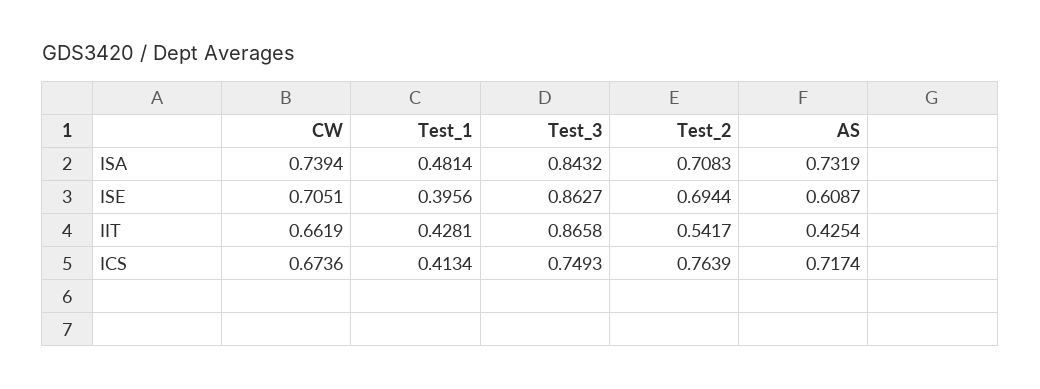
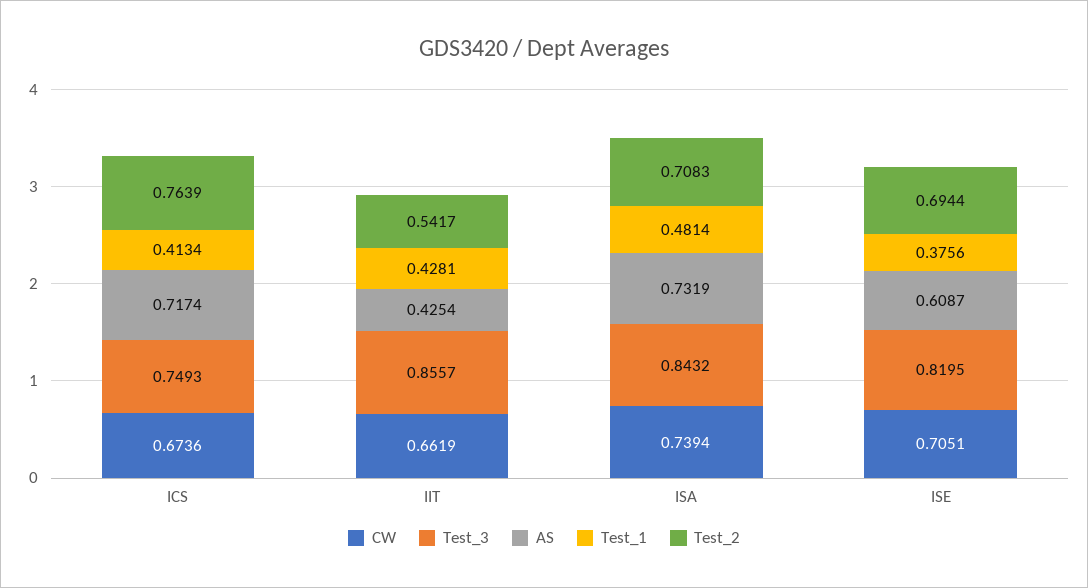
  {
    "CW": {
      "ISA": 0.7394,
      "ISE": 0.7051,
      "IIT": 0.6619,
      "ICS": 0.6736
    },
    "Test_1": {
      "ISA": 0.4814,
-     "ISE": 0.3956,
+     "ISE": 0.3756,
      "IIT": 0.4281,
      "ICS": 0.4134
    },
    "Test_3": {
      "ISA": 0.8432,
-     "ISE": 0.8627,
+     "ISE": 0.8195,
-     "IIT": 0.8658,
+     "IIT": 0.8557,
      "ICS": 0.7493
    },
    "Test_2": {
      "ISA": 0.7083,
      "ISE": 0.6944,
      "IIT": 0.5417,
      "ICS": 0.7639
    },
    "AS": {
      "ISA": 0.7319,
      "ISE": 0.6087,
      "IIT": 0.4254,
      "ICS": 0.7174
    }
  }

